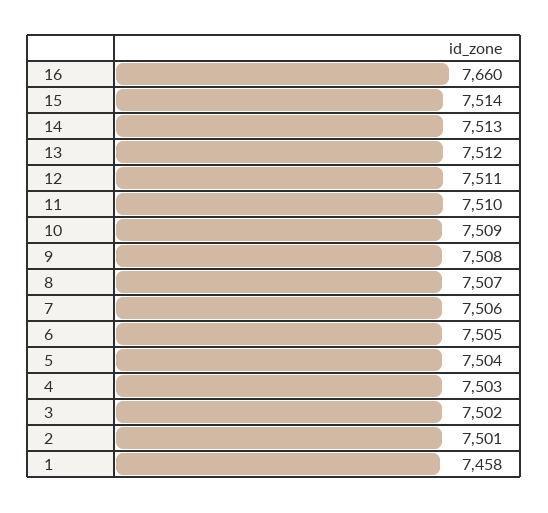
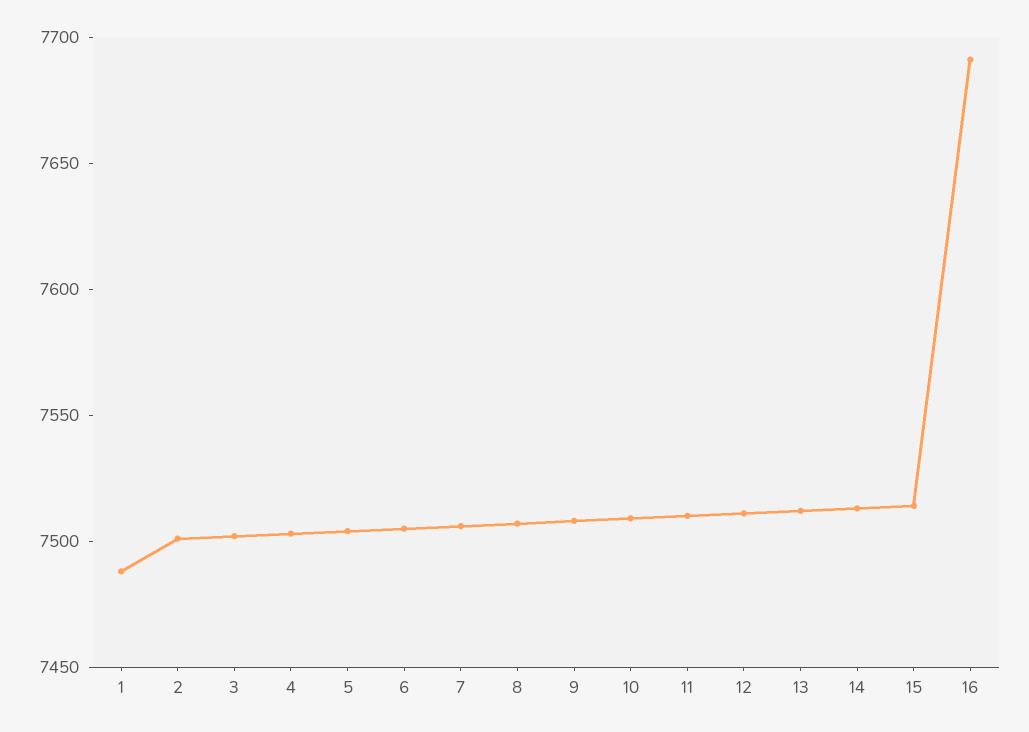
  {
-   "16": 7660,
+   "16": 7690,
    "15": 7514,
    "14": 7513,
    "13": 7512,
    "12": 7511,
    "11": 7510,
    "10": 7509,
    "9": 7508,
    "8": 7507,
    "7": 7506,
    "6": 7505,
    "5": 7504,
    "4": 7503,
    "3": 7502,
    "2": 7501,
-   "1": 7458
+   "1": 7490
  }

